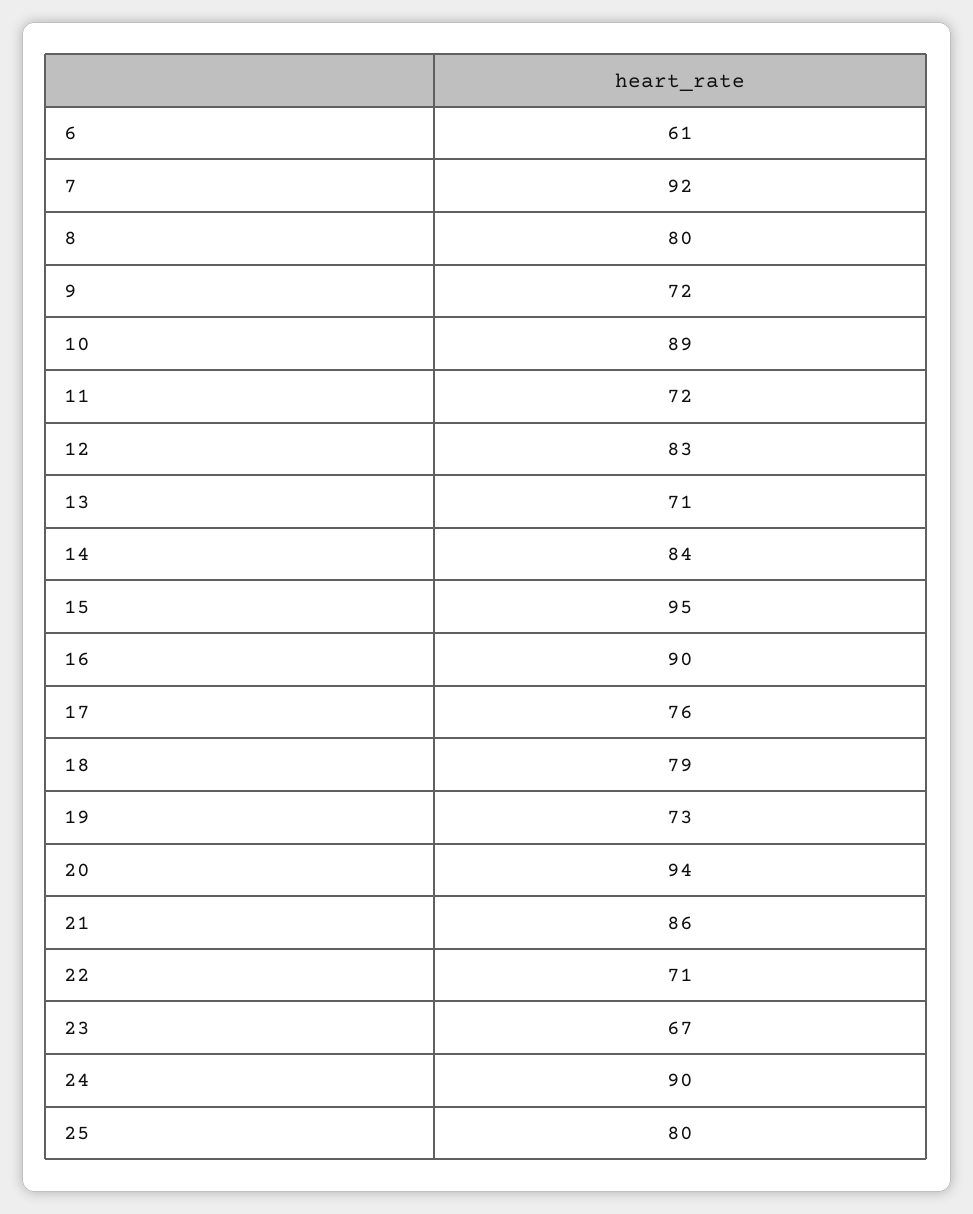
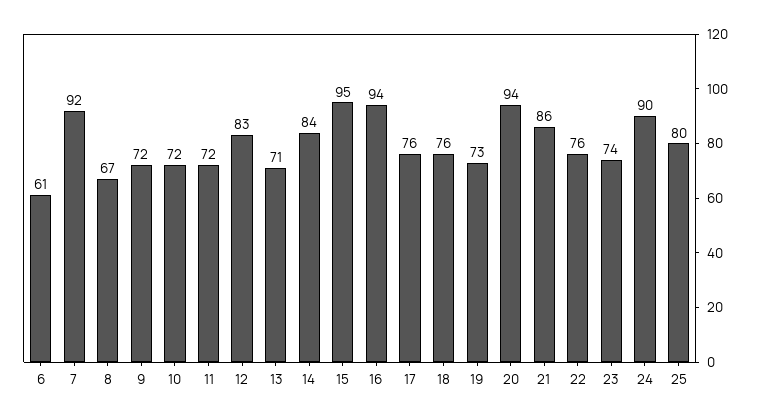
  {
    "6": 61,
    "7": 92,
-   "8": 80,
+   "8": 67,
    "9": 72,
-   "10": 89,
+   "10": 72,
    "11": 72,
    "12": 83,
    "13": 71,
    "14": 84,
    "15": 95,
-   "16": 90,
+   "16": 94,
    "17": 76,
-   "18": 79,
+   "18": 76,
    "19": 73,
    "20": 94,
    "21": 86,
-   "22": 71,
+   "22": 76,
-   "23": 67,
+   "23": 74,
    "24": 90,
    "25": 80
  }

